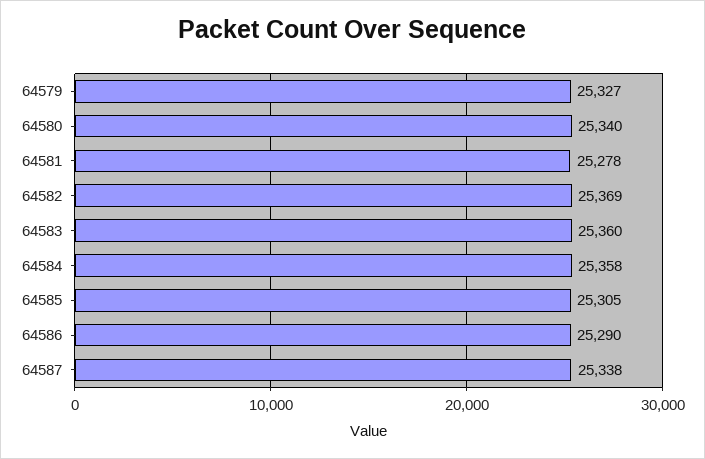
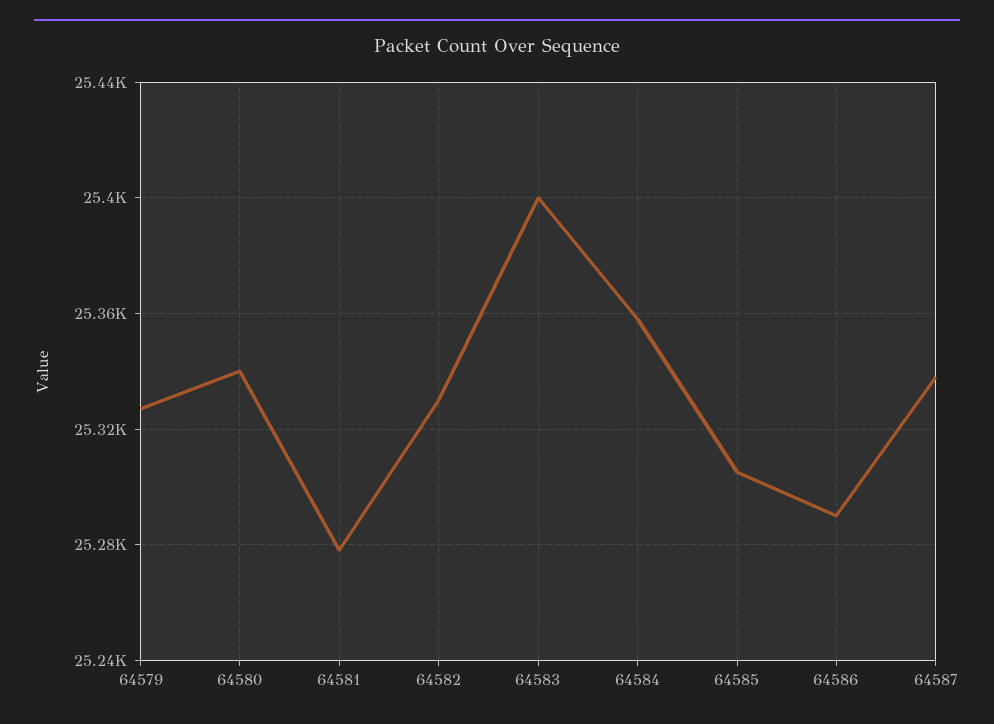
  {
    "64579": 25327,
    "64580": 25340,
    "64581": 25278,
-   "64582": 25369,
+   "64582": 25330,
-   "64583": 25360,
+   "64583": 25400,
    "64584": 25358,
    "64585": 25305,
    "64586": 25290,
    "64587": 25338
  }

